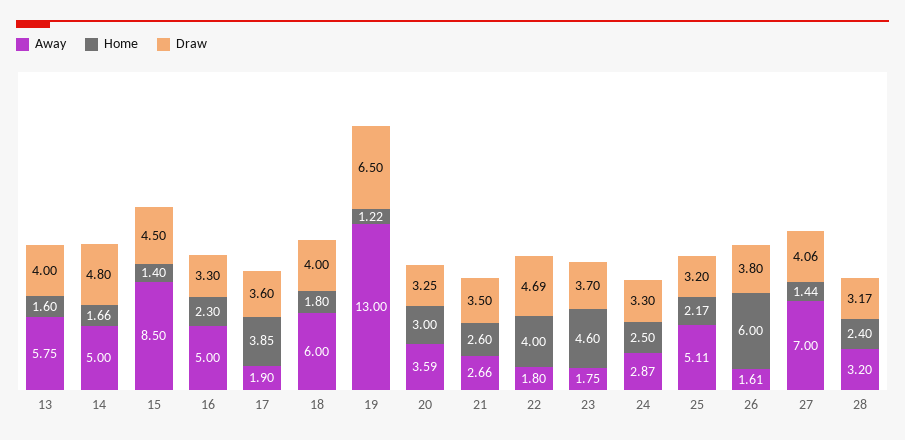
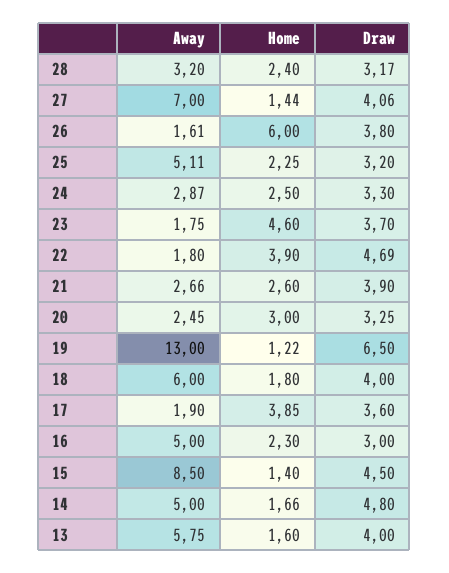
  {
    "Away": {
      "13": 5.75,
      "14": 5,
      "15": 8.5,
      "16": 5,
      "17": 1.9,
      "18": 6,
      "19": 13,
-     "20": 3.59,
+     "20": 2.45,
      "21": 2.66,
      "22": 1.8,
      "23": 1.75,
      "24": 2.87,
      "25": 5.11,
      "26": 1.61,
      "27": 7,
      "28": 3.2
    },
    "Home": {
      "13": 1.6,
      "14": 1.66,
      "15": 1.4,
      "16": 2.3,
      "17": 3.85,
      "18": 1.8,
      "19": 1.22,
      "20": 3,
      "21": 2.6,
-     "22": 4,
+     "22": 3.9,
      "23": 4.6,
      "24": 2.5,
-     "25": 2.17,
+     "25": 2.25,
      "26": 6,
      "27": 1.44,
      "28": 2.4
    },
    "Draw": {
      "13": 4,
      "14": 4.8,
      "15": 4.5,
-     "16": 3.3,
+     "16": 3,
      "17": 3.6,
      "18": 4,
      "19": 6.5,
      "20": 3.25,
-     "21": 3.5,
+     "21": 3.9,
      "22": 4.69,
      "23": 3.7,
      "24": 3.3,
      "25": 3.2,
      "26": 3.8,
      "27": 4.06,
      "28": 3.17
    }
  }

